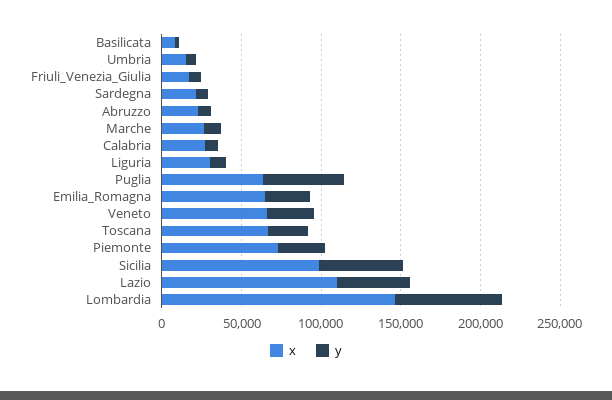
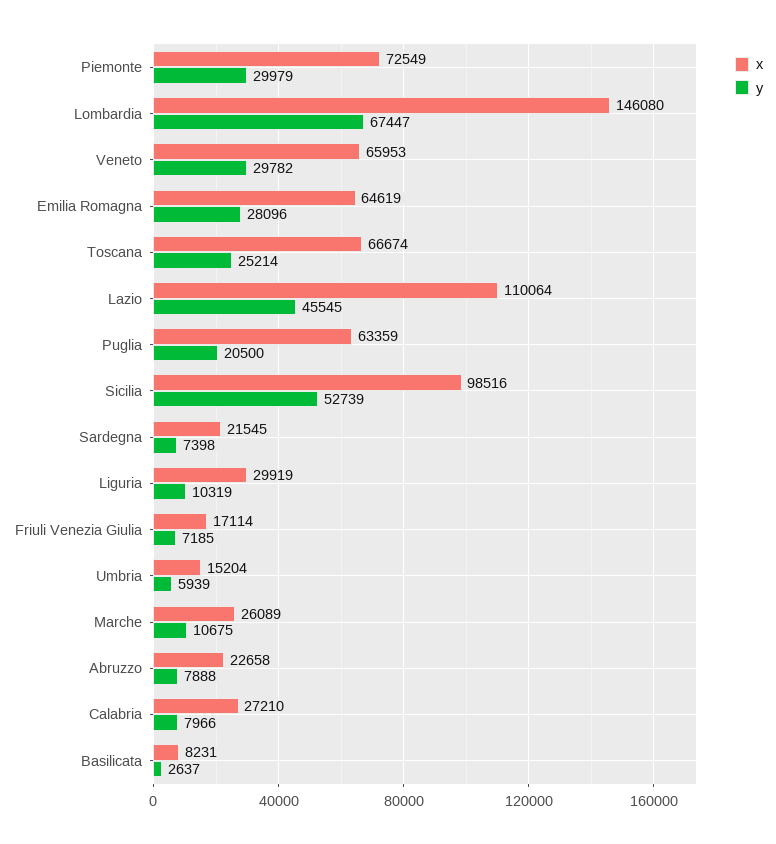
  {
    "x": {
      "Basilicata": 8231,
      "Umbria": 15204,
      "Friuli_Venezia_Giulia": 17114,
      "Sardegna": 21545,
      "Abruzzo": 22658,
      "Marche": 26089,
      "Calabria": 27210,
      "Liguria": 29919,
      "Puglia": 63359,
      "Emilia_Romagna": 64619,
      "Veneto": 65953,
      "Toscana": 66674,
      "Piemonte": 72549,
      "Sicilia": 98516,
      "Lazio": 110064,
      "Lombardia": 146080
    },
    "y": {
      "Basilicata": 2637,
      "Umbria": 5939,
      "Friuli_Venezia_Giulia": 7185,
      "Sardegna": 7398,
      "Abruzzo": 7888,
      "Marche": 10675,
      "Calabria": 7966,
      "Liguria": 10319,
-     "Puglia": 50000,
+     "Puglia": 20500,
      "Emilia_Romagna": 28096,
      "Veneto": 29782,
      "Toscana": 25214,
      "Piemonte": 29979,
      "Sicilia": 52739,
      "Lazio": 45545,
      "Lombardia": 67447
    }
  }

